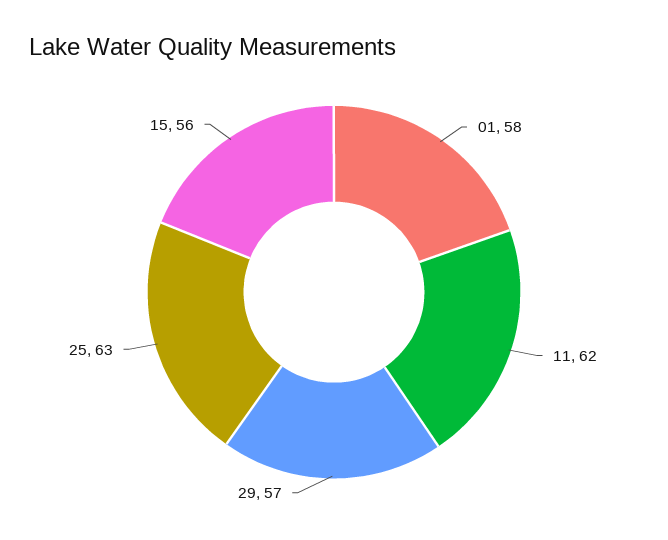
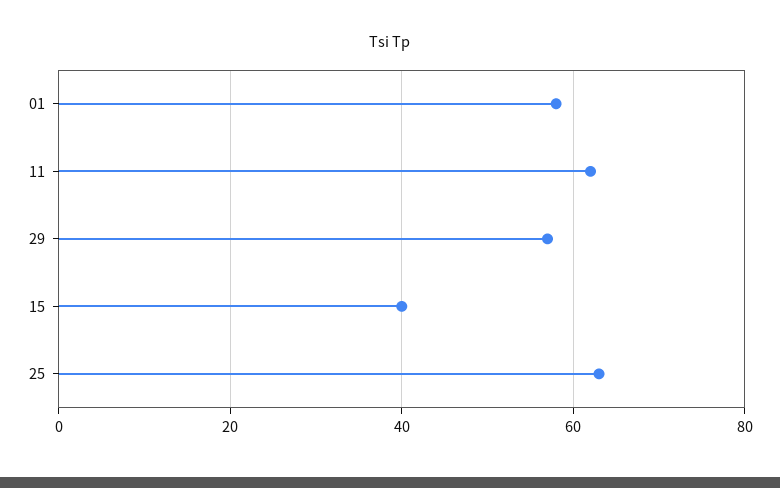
  {
    "01": 58,
    "11": 62,
    "29": 57,
    "25": 63,
-   "15": 56
+   "15": 40
  }

